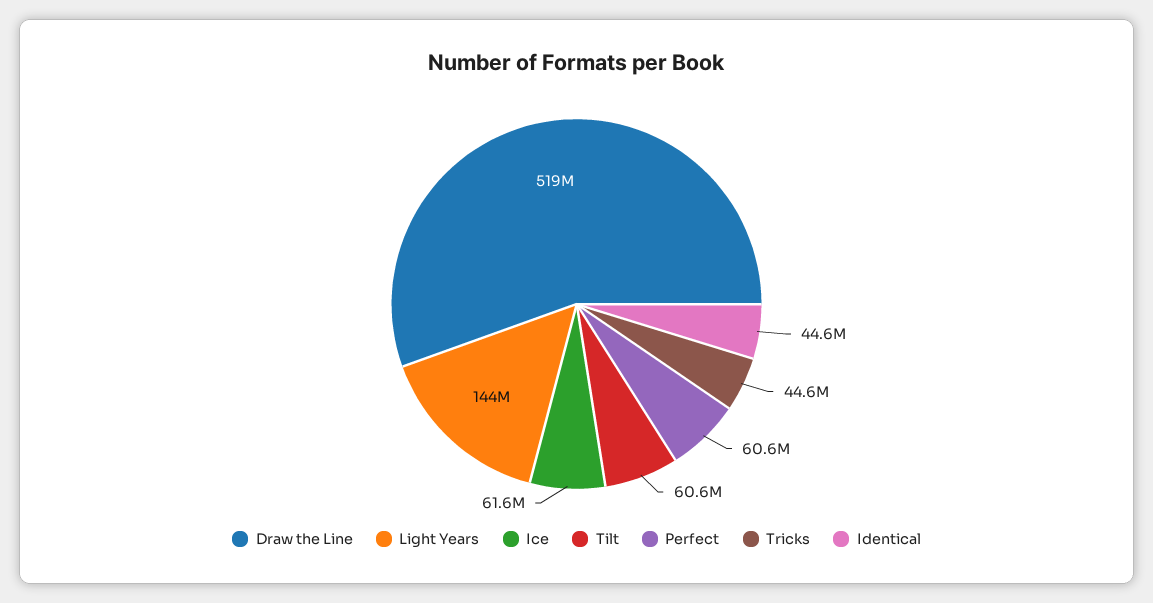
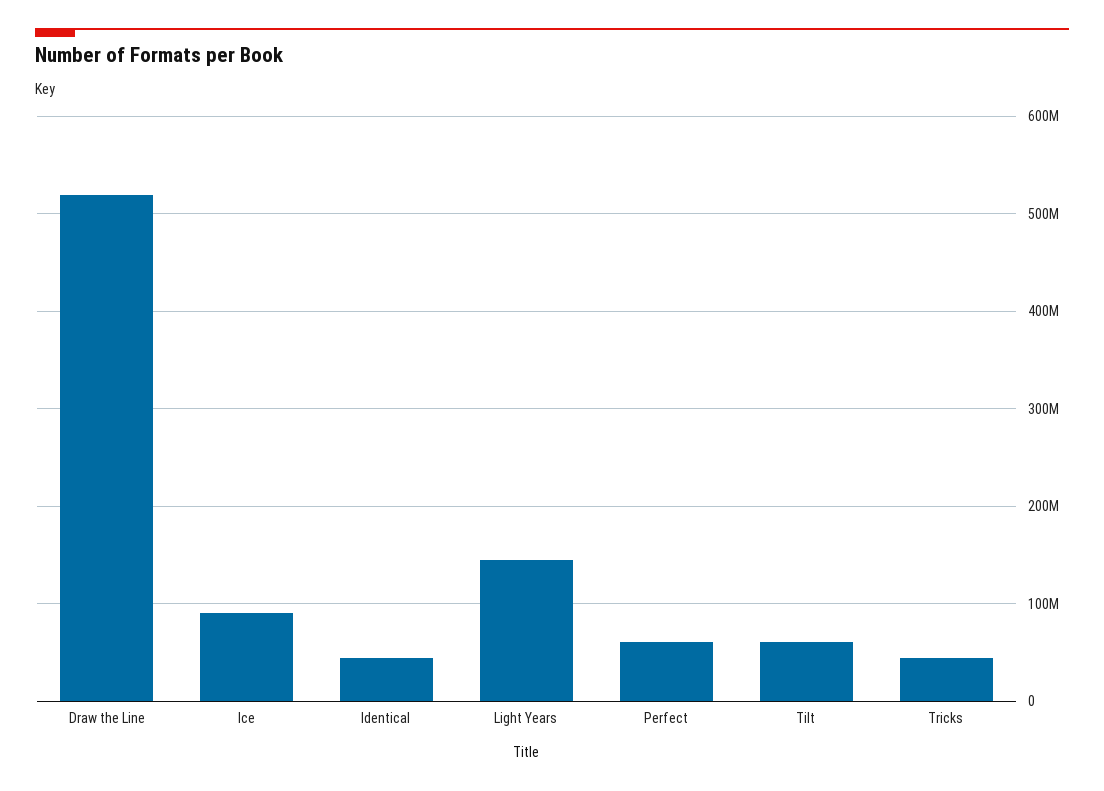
  {
    "Draw the Line": 519000000,
    "Light Years": 144000000,
-   "Ice": 61600000,
+   "Ice": 90000000,
    "Tilt": 60600000,
    "Perfect": 60600000,
    "Tricks": 44600000,
    "Identical": 44600000
  }

